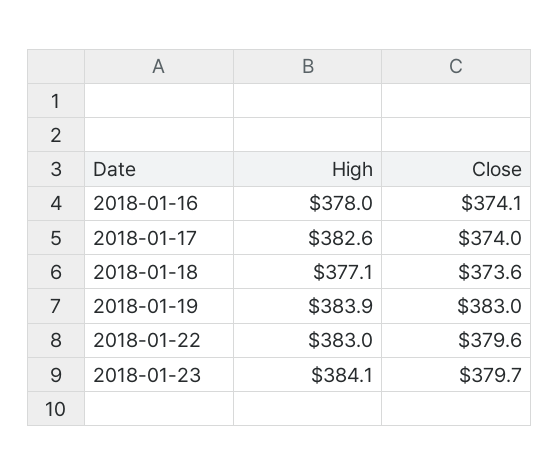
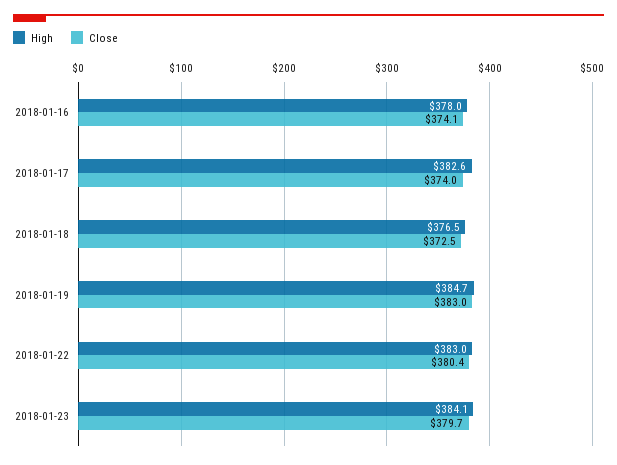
  {
    "High": {
      "2018-01-16": 378,
      "2018-01-17": 382.6,
-     "2018-01-18": 377.1,
+     "2018-01-18": 376.5,
-     "2018-01-19": 383.9,
+     "2018-01-19": 384.7,
      "2018-01-22": 383,
      "2018-01-23": 384.1
    },
    "Close": {
      "2018-01-16": 374.1,
      "2018-01-17": 374,
-     "2018-01-18": 373.6,
+     "2018-01-18": 372.5,
      "2018-01-19": 383,
-     "2018-01-22": 379.6,
+     "2018-01-22": 380.4,
      "2018-01-23": 379.7
    }
  }

